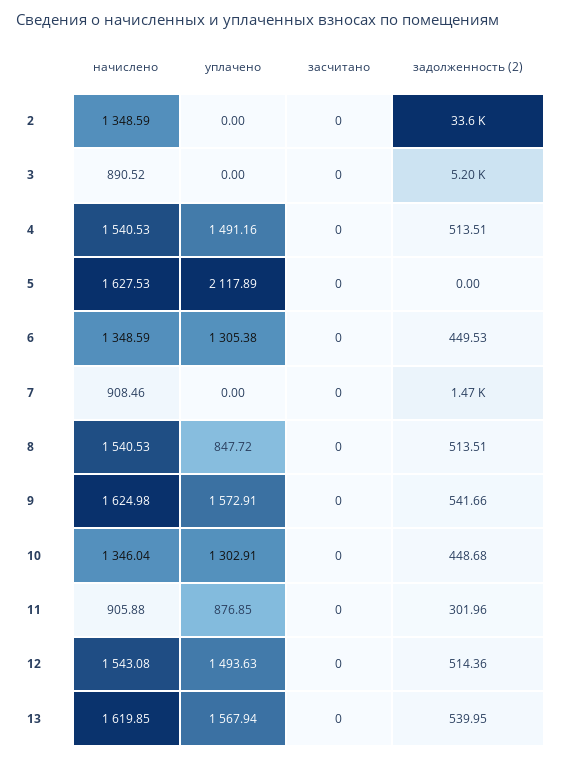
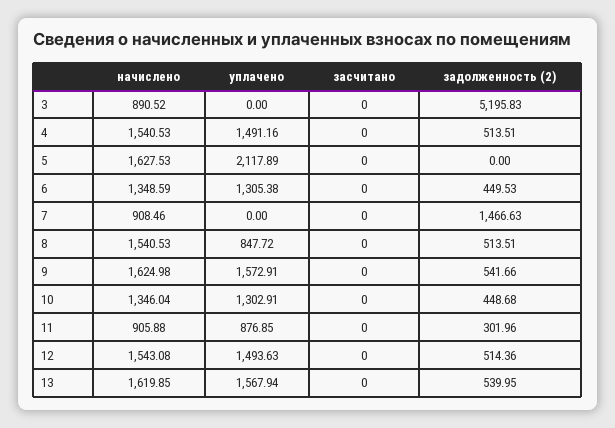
  {
    "начислено": {
-     "2": 1348.59,
      "3": 890.52,
      "4": 1540.53,
      "5": 1627.53,
      "6": 1348.59,
      "7": 908.46,
      "8": 1540.53,
      "9": 1624.98,
      "10": 1346.04,
      "11": 905.88,
      "12": 1543.08,
      "13": 1619.85
    },
    "уплачено": {
-     "2": 0,
      "3": 0,
      "4": 1491.16,
      "5": 2117.89,
      "6": 1305.38,
      "7": 0,
      "8": 847.72,
      "9": 1572.91,
      "10": 1302.91,
      "11": 876.85,
      "12": 1493.63,
      "13": 1567.94
    },
    "засчитано": {
-     "2": 0,
      "3": 0,
      "4": 0,
      "5": 0,
      "6": 0,
      "7": 0,
      "8": 0,
      "9": 0,
      "10": 0,
      "11": 0,
      "12": 0,
      "13": 0
    },
    "задолженность (2)": {
-     "2": 33600,
      "3": 5195.83,
      "4": 513.51,
      "5": 0,
      "6": 449.53,
      "7": 1466.63,
      "8": 513.51,
      "9": 541.66,
      "10": 448.68,
      "11": 301.96,
      "12": 514.36,
      "13": 539.95
    }
  }

